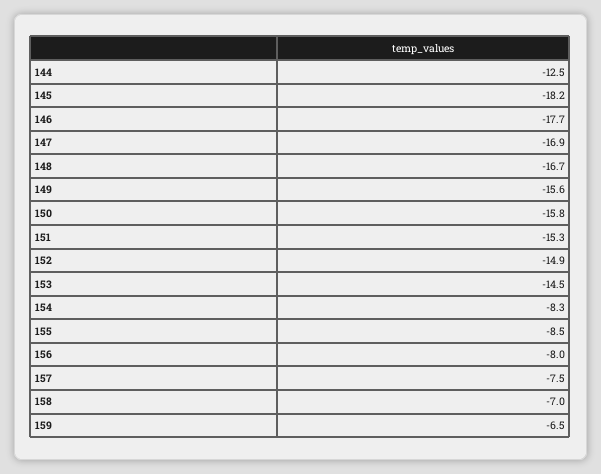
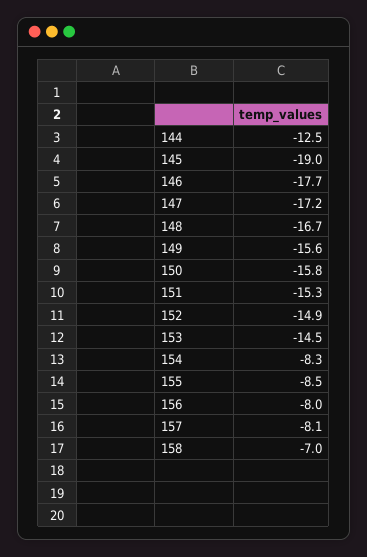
  {
    "144": -12.5,
-   "145": -18.2,
+   "145": -19,
    "146": -17.7,
-   "147": -16.9,
+   "147": -17.2,
    "148": -16.7,
    "149": -15.6,
    "150": -15.8,
    "151": -15.3,
    "152": -14.9,
    "153": -14.5,
    "154": -8.3,
    "155": -8.5,
    "156": -8,
-   "157": -7.5,
+   "157": -8.1,
-   "158": -7,
+   "158": -7
-   "159": -6.5
  }

